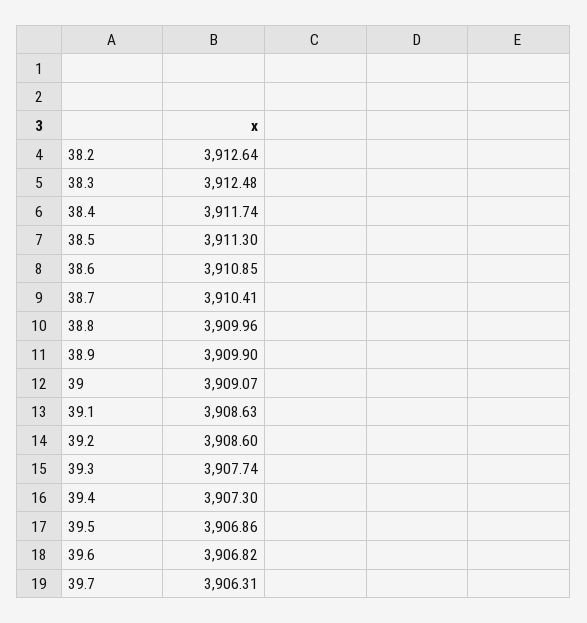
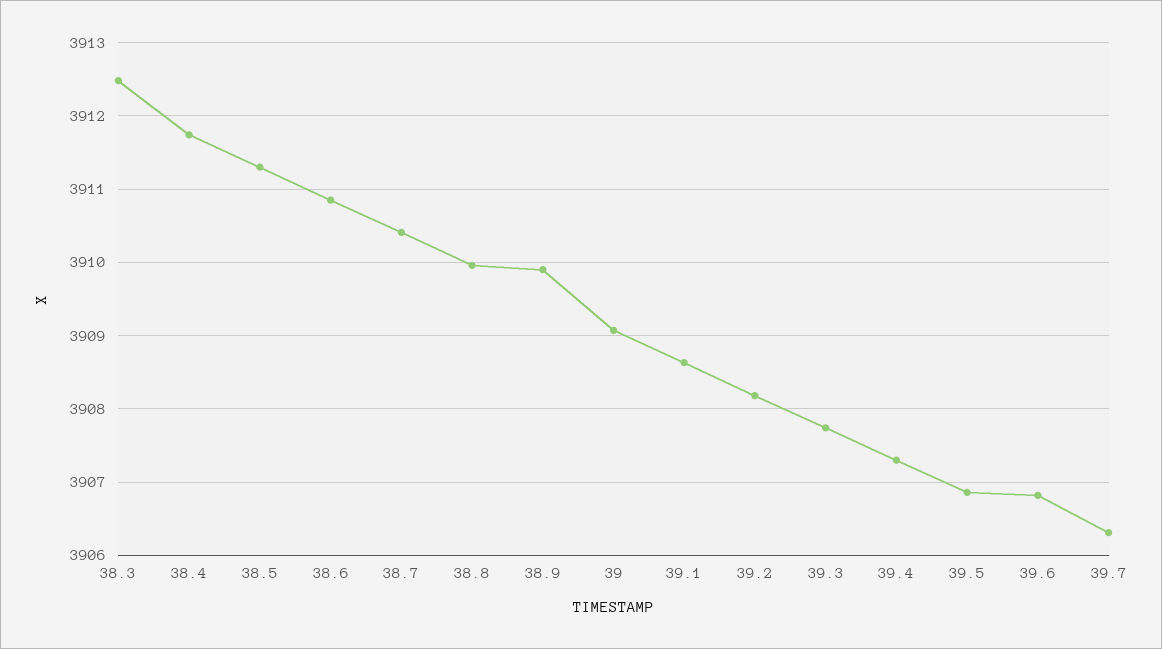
  {
-   "38.2": 3912.64,
    "38.3": 3912.48,
    "38.4": 3911.74,
    "38.5": 3911.3,
    "38.6": 3910.85,
    "38.7": 3910.41,
    "38.8": 3909.96,
    "38.9": 3909.9,
    "39": 3909.07,
    "39.1": 3908.63,
-   "39.2": 3908.6,
+   "39.2": 3908.2,
    "39.3": 3907.74,
    "39.4": 3907.3,
    "39.5": 3906.86,
    "39.6": 3906.82,
    "39.7": 3906.31
  }

